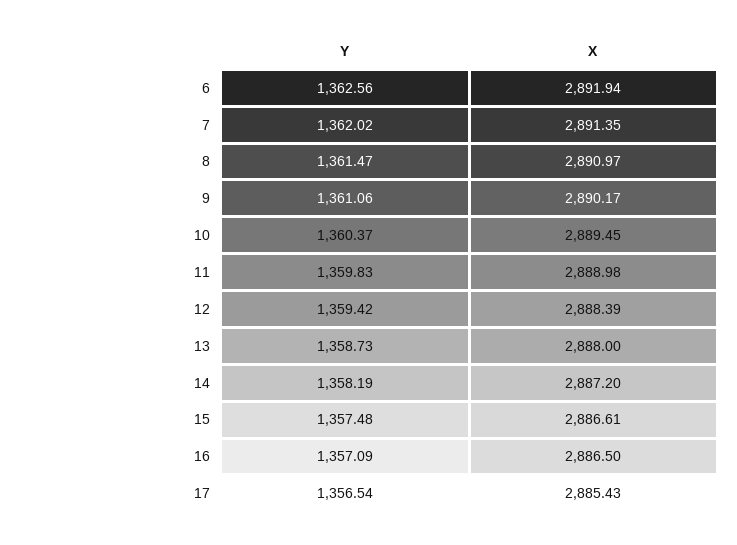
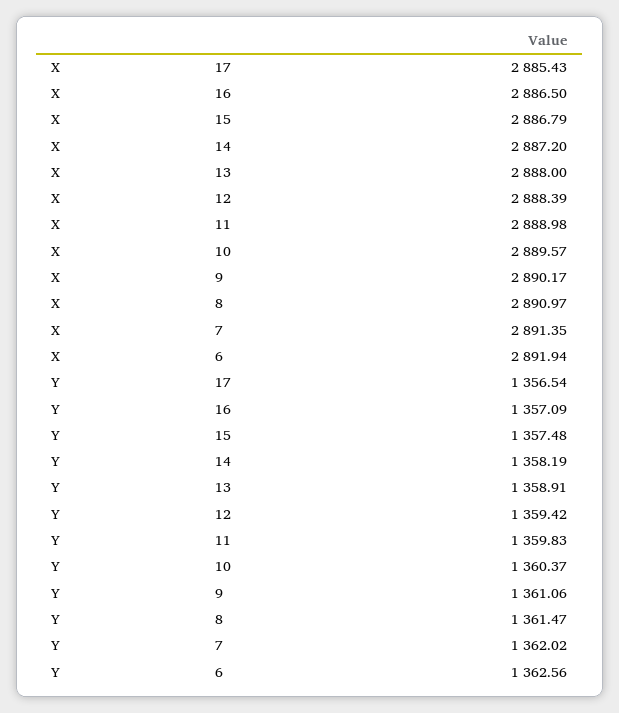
  {
    "Y": {
      "6": 1362.56,
      "7": 1362.02,
      "8": 1361.47,
      "9": 1361.06,
      "10": 1360.37,
      "11": 1359.83,
      "12": 1359.42,
-     "13": 1358.73,
+     "13": 1358.91,
      "14": 1358.19,
      "15": 1357.48,
      "16": 1357.09,
      "17": 1356.54
    },
    "X": {
      "6": 2891.94,
      "7": 2891.35,
      "8": 2890.97,
      "9": 2890.17,
-     "10": 2889.45,
+     "10": 2889.57,
      "11": 2888.98,
      "12": 2888.39,
      "13": 2888,
      "14": 2887.2,
-     "15": 2886.61,
+     "15": 2886.79,
      "16": 2886.5,
      "17": 2885.43
    }
  }

